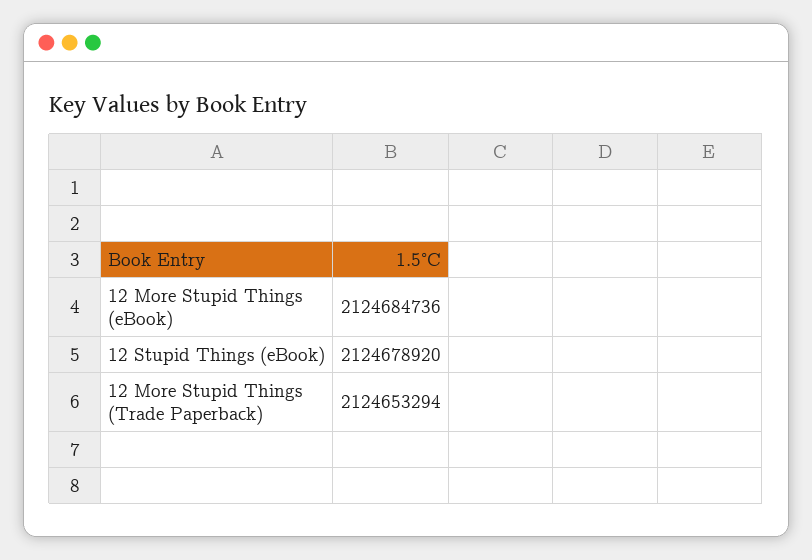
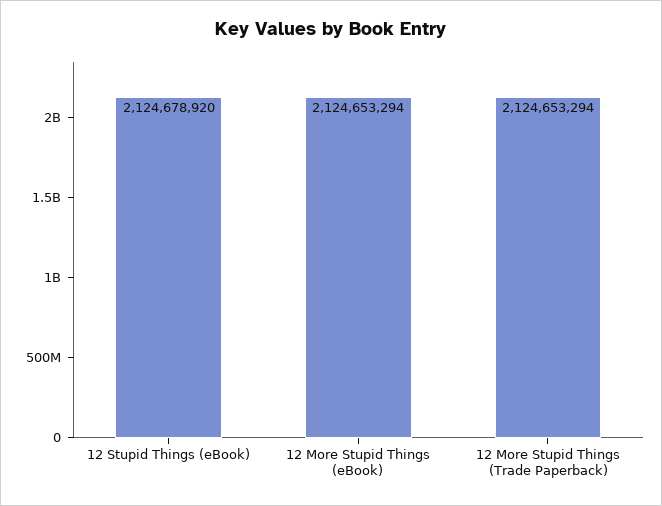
  {
-   "12 More Stupid Things (eBook)": 2124684736,
+   "12 More Stupid Things (eBook)": 2124653294,
    "12 Stupid Things (eBook)": 2124678920,
    "12 More Stupid Things (Trade Paperback)": 2124653294
  }

